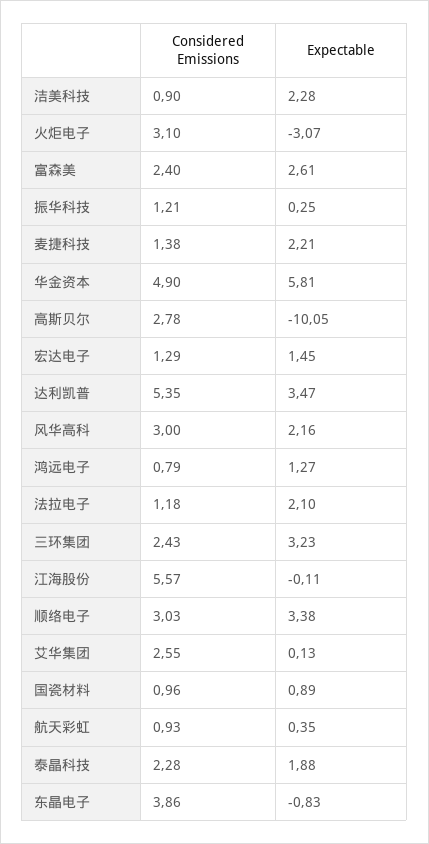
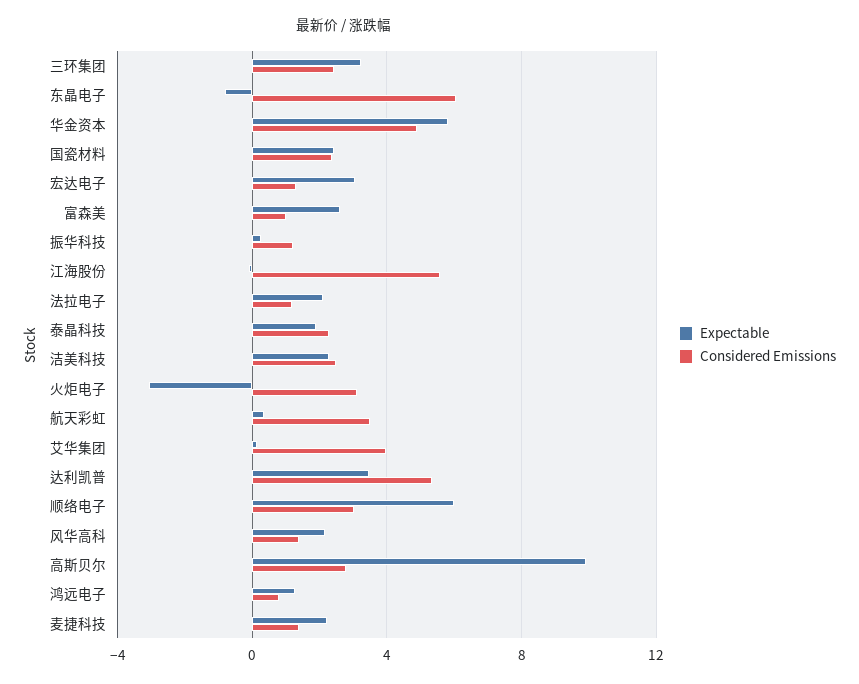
  {
    "Considered Emissions": {
-     "洁美科技": 0.9,
+     "洁美科技": 2.5,
      "火炬电子": 3.1,
-     "富森美": 2.4,
+     "富森美": 1,
      "振华科技": 1.21,
      "麦捷科技": 1.38,
      "华金资本": 4.9,
      "高斯贝尔": 2.78,
      "宏达电子": 1.29,
      "达利凯普": 5.35,
-     "风华高科": 3,
+     "风华高科": 1.5,
      "鸿远电子": 0.79,
      "法拉电子": 1.18,
      "三环集团": 2.43,
      "江海股份": 5.57,
      "顺络电子": 3.03,
-     "艾华集团": 2.55,
+     "艾华集团": 4,
-     "国瓷材料": 0.96,
+     "国瓷材料": 2.5,
-     "航天彩虹": 0.93,
+     "航天彩虹": 3.5,
      "泰晶科技": 2.28,
-     "东晶电子": 3.86
+     "东晶电子": 6
    },
    "Expectable": {
      "洁美科技": 2.28,
      "火炬电子": -3.07,
      "富森美": 2.61,
      "振华科技": 0.25,
      "麦捷科技": 2.21,
      "华金资本": 5.81,
-     "高斯贝尔": -10.05,
+     "高斯贝尔": 10,
-     "宏达电子": 1.45,
+     "宏达电子": 3,
      "达利凯普": 3.47,
      "风华高科": 2.16,
      "鸿远电子": 1.27,
      "法拉电子": 2.1,
      "三环集团": 3.23,
      "江海股份": -0.11,
-     "顺络电子": 3.38,
+     "顺络电子": 6,
      "艾华集团": 0.13,
-     "国瓷材料": 0.89,
+     "国瓷材料": 2.5,
      "航天彩虹": 0.35,
      "泰晶科技": 1.88,
      "东晶电子": -0.83
    }
  }

